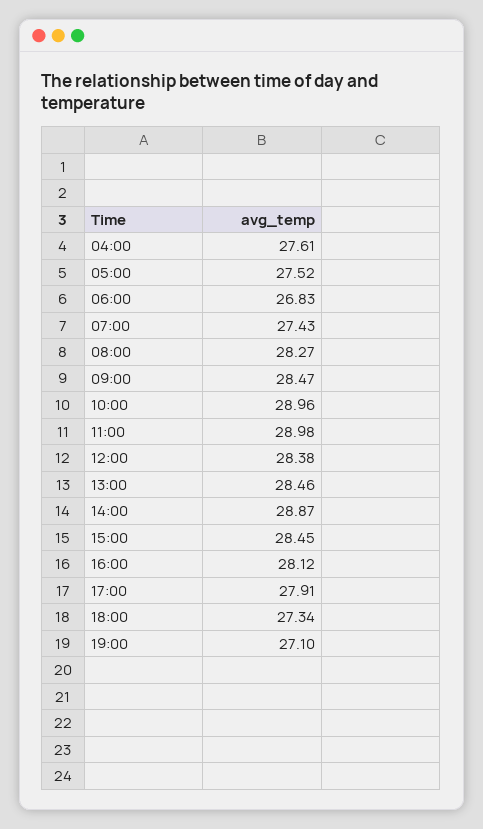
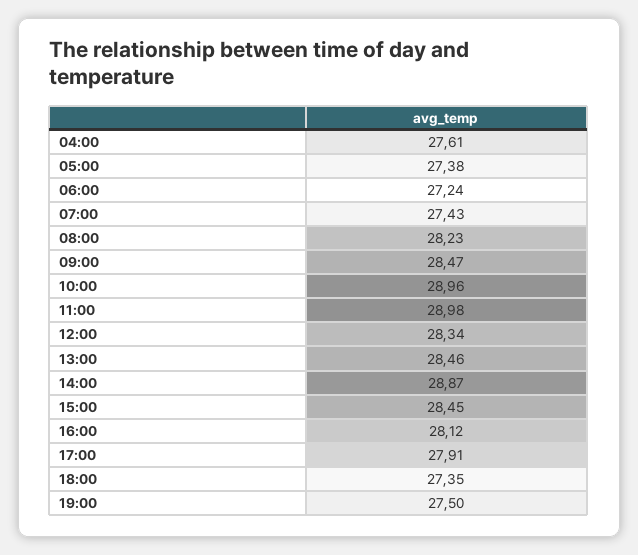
  {
    "04:00": 27.61,
-   "05:00": 27.52,
+   "05:00": 27.38,
-   "06:00": 26.83,
+   "06:00": 27.24,
    "07:00": 27.43,
-   "08:00": 28.27,
+   "08:00": 28.23,
    "09:00": 28.47,
    "10:00": 28.96,
    "11:00": 28.98,
-   "12:00": 28.38,
+   "12:00": 28.34,
    "13:00": 28.46,
    "14:00": 28.87,
    "15:00": 28.45,
    "16:00": 28.12,
    "17:00": 27.91,
-   "18:00": 27.34,
+   "18:00": 27.35,
-   "19:00": 27.1
+   "19:00": 27.5
  }

